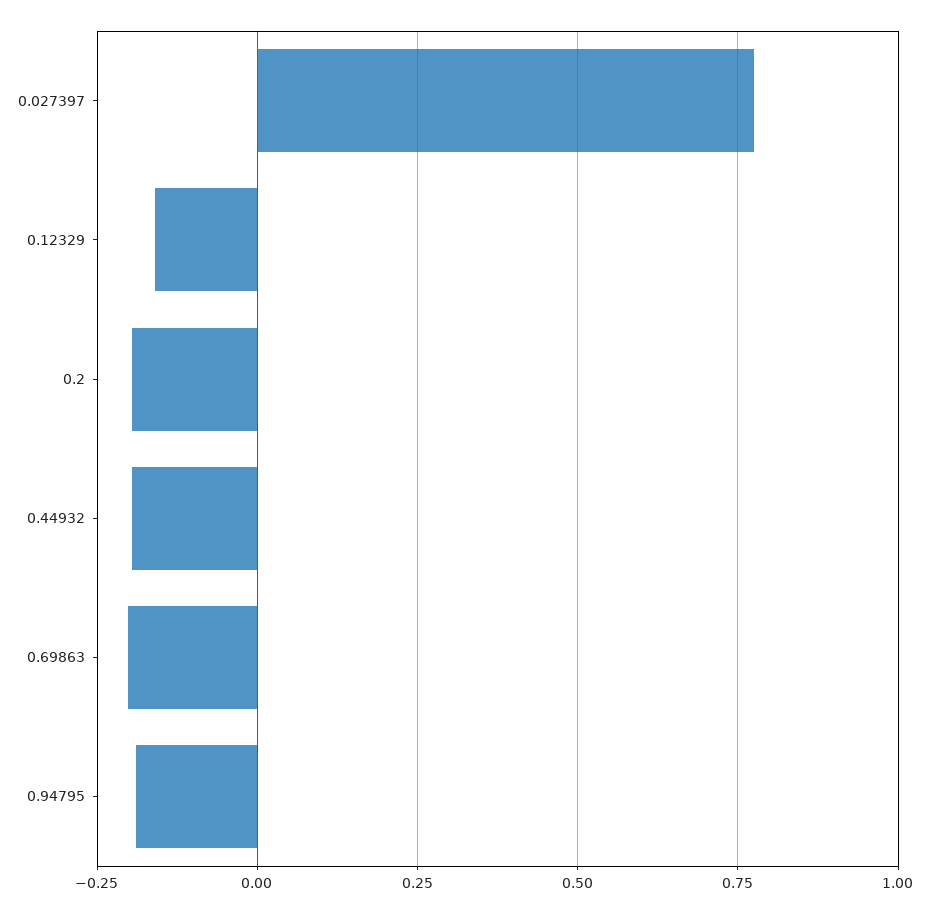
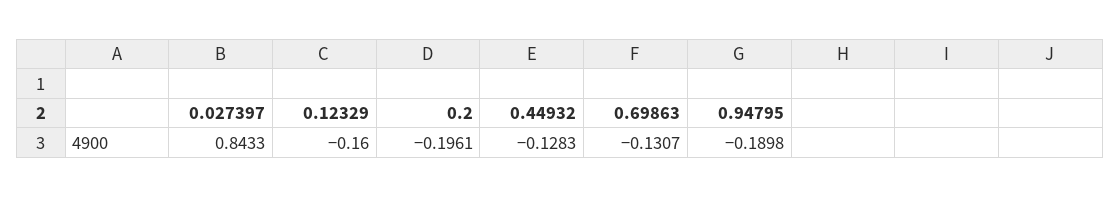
  {
-   "0.027397": 0.775,
+   "0.027397": 0.8433,
    "0.12329": -0.16,
    "0.2": -0.1961,
-   "0.44932": -0.2,
+   "0.44932": -0.1283,
-   "0.69863": -0.2,
+   "0.69863": -0.1307,
    "0.94795": -0.1898
  }

